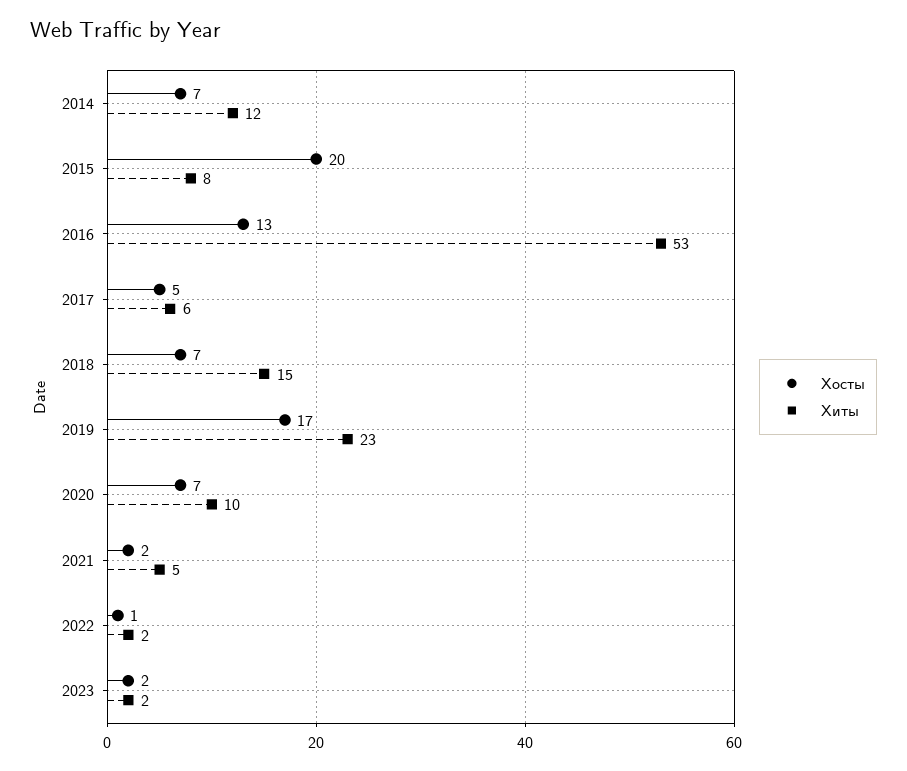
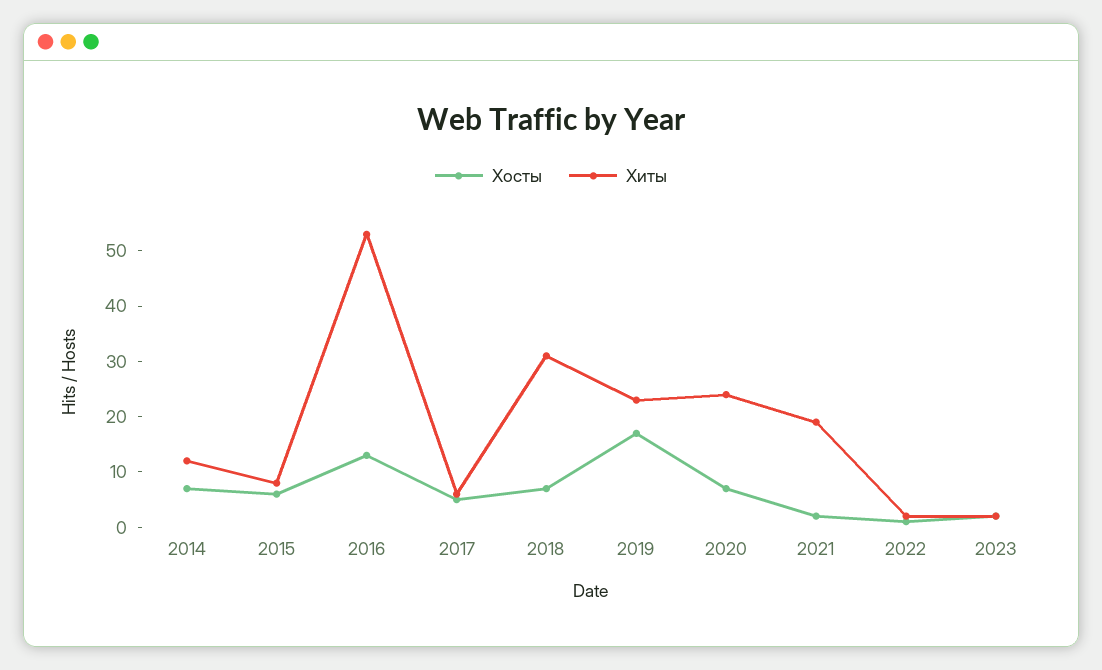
  {
    "Хосты": {
      "2014": 7,
-     "2015": 20,
+     "2015": 5,
      "2016": 13,
      "2017": 5,
      "2018": 7,
      "2019": 17,
      "2020": 7,
      "2021": 2,
      "2022": 1,
      "2023": 2
    },
    "Хиты": {
      "2014": 12,
      "2015": 8,
      "2016": 53,
      "2017": 6,
-     "2018": 15,
+     "2018": 30,
      "2019": 23,
-     "2020": 10,
+     "2020": 25,
-     "2021": 5,
+     "2021": 20,
      "2022": 2,
      "2023": 2
    }
  }

